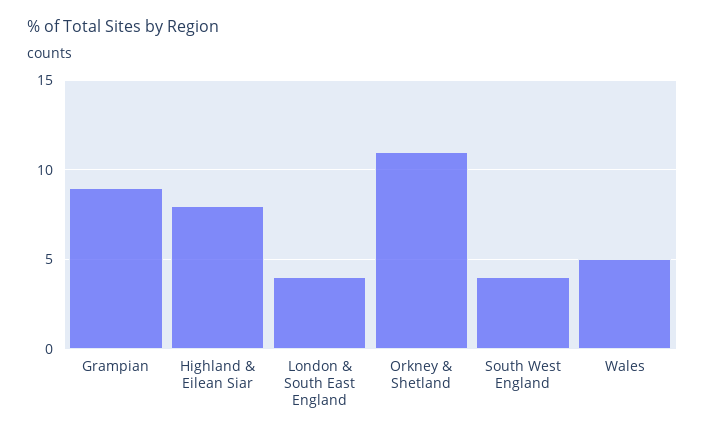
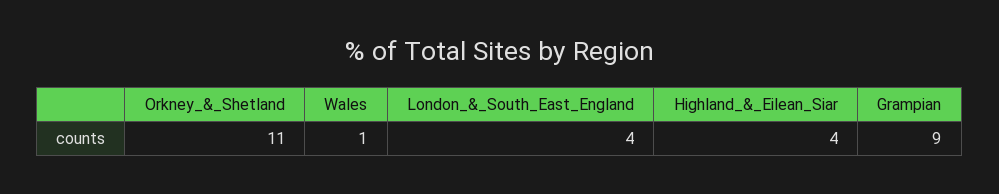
  {
    "Grampian": 9,
-   "Highland & Eilean Siar": 8,
+   "Highland & Eilean Siar": 4,
    "London & South East England": 4,
    "Orkney & Shetland": 11,
-   "South West England": 4,
-   "Wales": 5
+   "Wales": 1
  }

